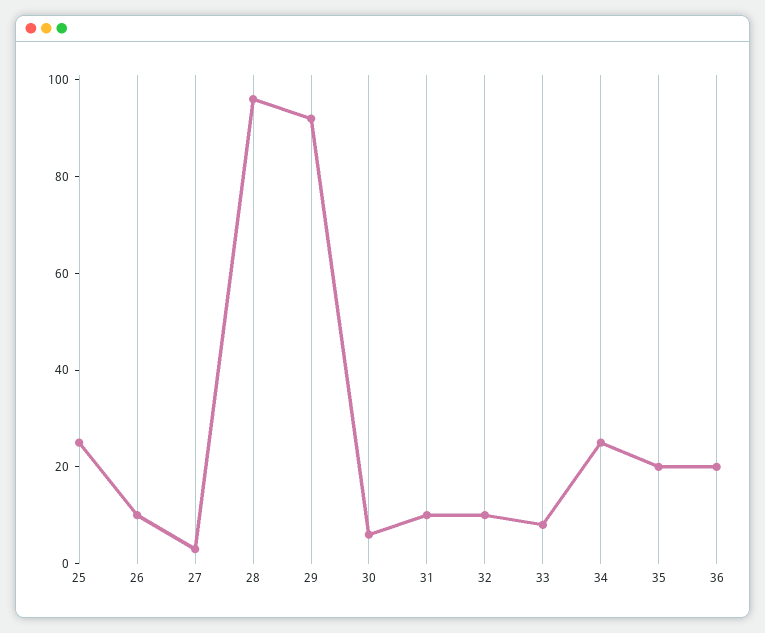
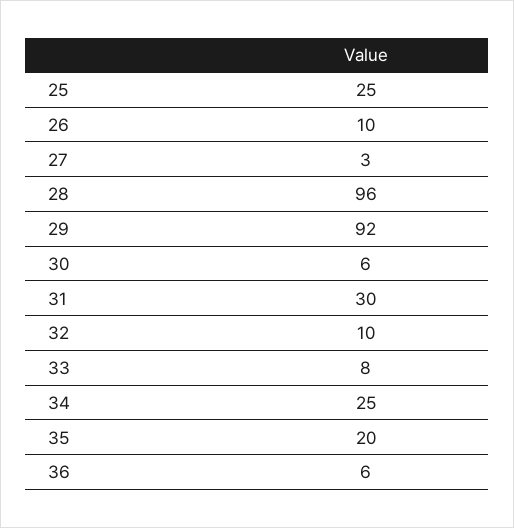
  {
    "25": 25,
    "26": 10,
    "27": 3,
    "28": 96,
    "29": 92,
    "30": 6,
-   "31": 10,
+   "31": 30,
    "32": 10,
    "33": 8,
    "34": 25,
    "35": 20,
-   "36": 20
+   "36": 6
  }

